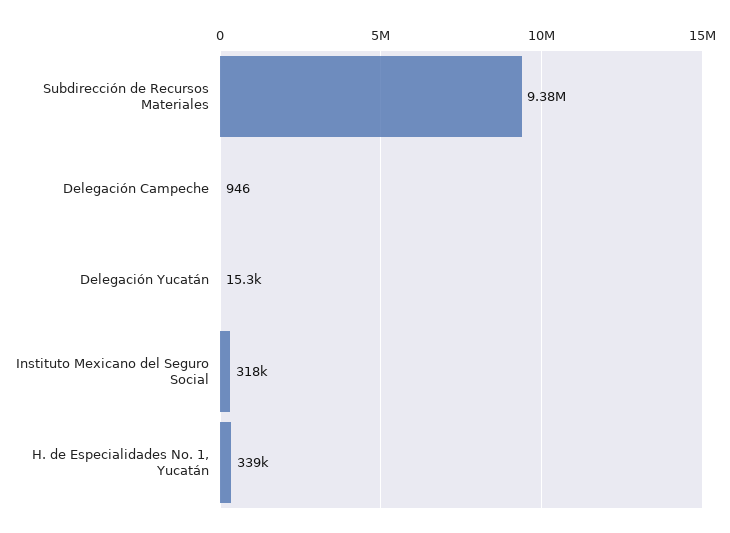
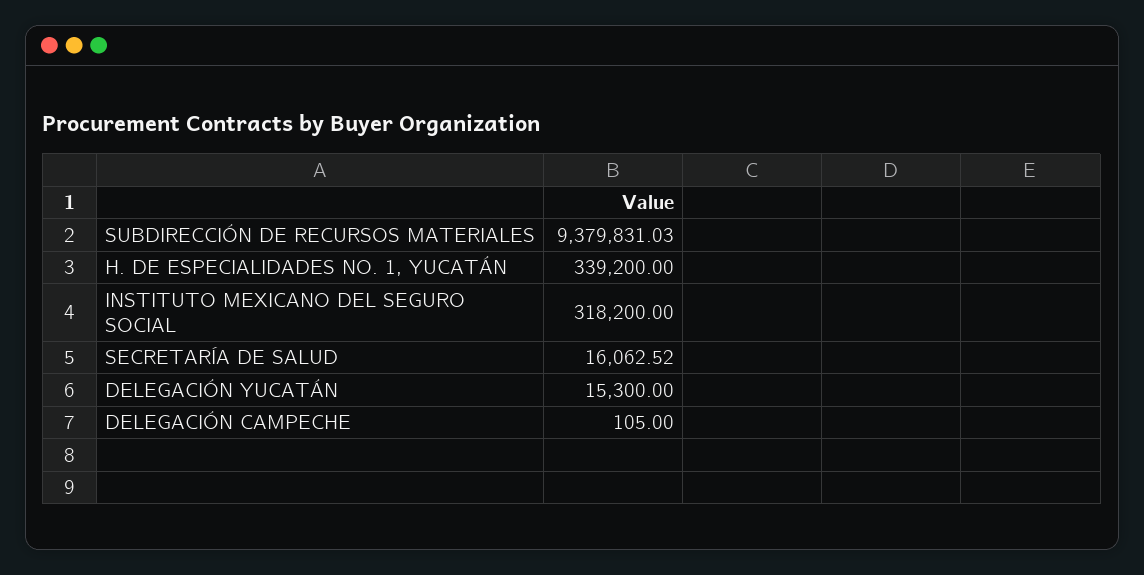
  {
    "Subdirección de Recursos Materiales": 9379831.03,
-   "Delegación Campeche": 946,
+   "Delegación Campeche": 105,
    "Delegación Yucatán": 15300,
    "Instituto Mexicano del Seguro Social": 318200,
-   "H. de Especialidades No. 1, Yucatán": 339200
+   "H. de Especialidades No. 1, Yucatán": 339200,
+   "SECRETARÍA DE SALUD": 16062.52
  }

